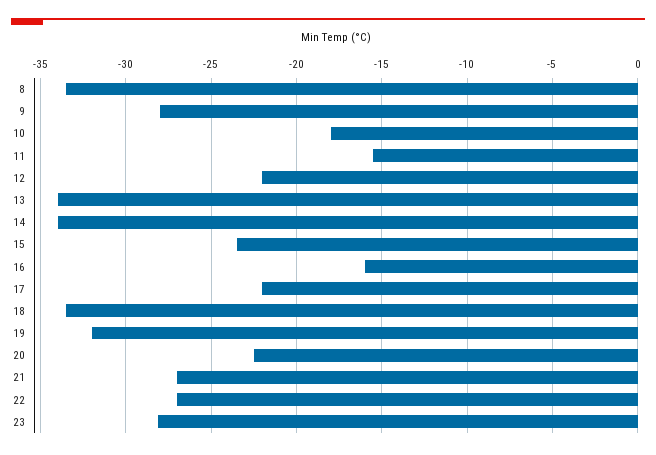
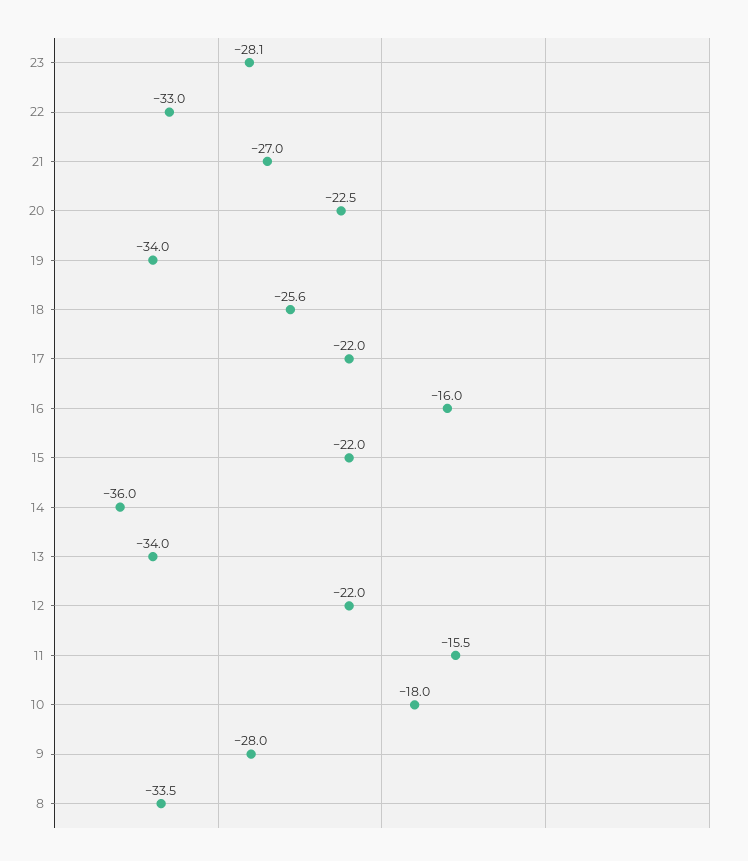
  {
    "8": -33.5,
    "9": -28,
    "10": -18,
    "11": -15.5,
    "12": -22,
    "13": -34,
-   "14": -34,
+   "14": -36,
-   "15": -23.5,
+   "15": -22,
    "16": -16,
    "17": -22,
-   "18": -33.5,
+   "18": -25.6,
-   "19": -32,
+   "19": -34,
    "20": -22.5,
    "21": -27,
-   "22": -27,
+   "22": -33,
    "23": -28.1
  }

